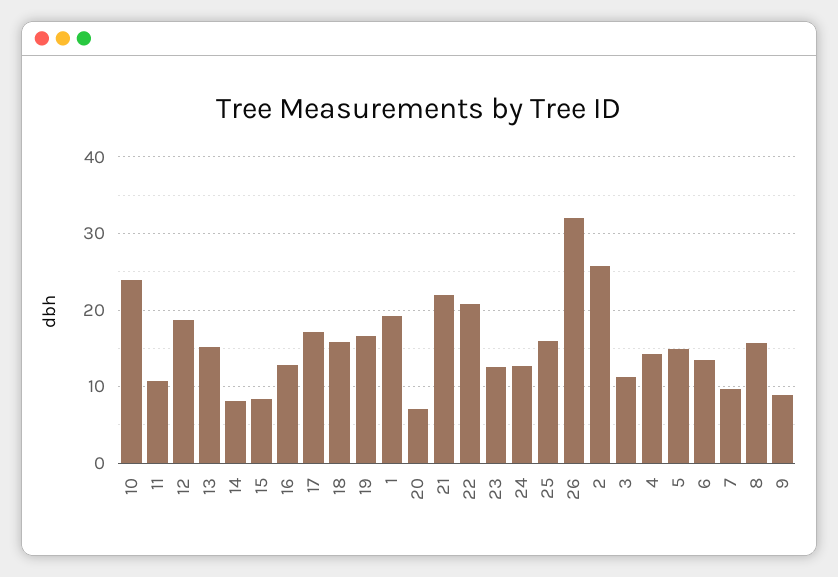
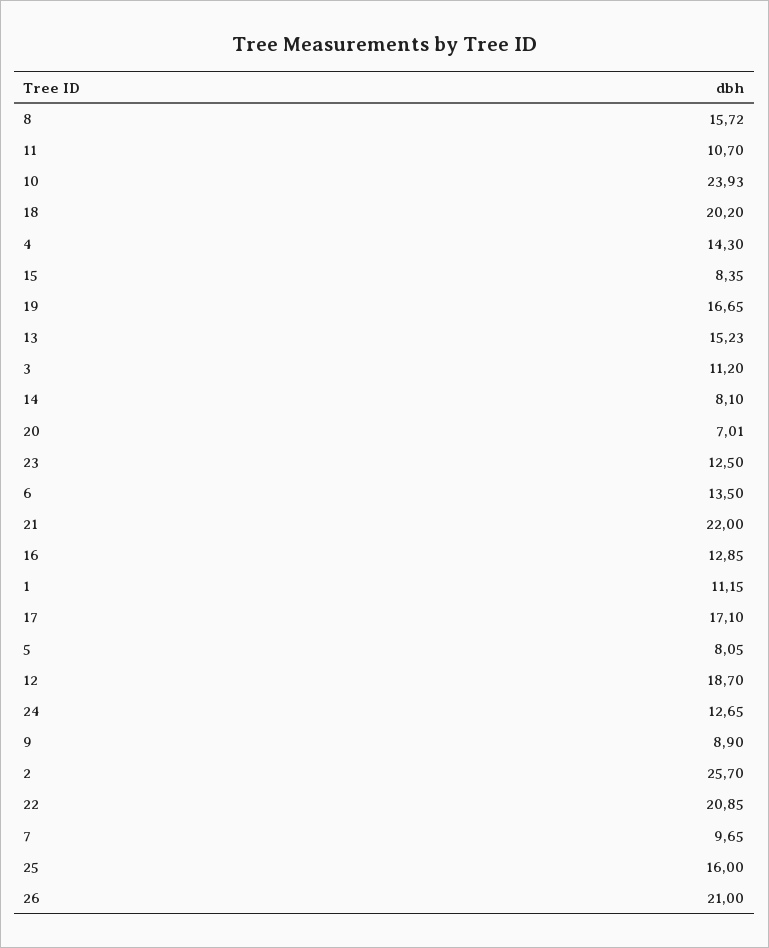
  {
    "10": 23.93,
    "11": 10.7,
    "12": 18.7,
    "13": 15.23,
    "14": 8.1,
    "15": 8.35,
    "16": 12.85,
    "17": 17.1,
-   "18": 16,
+   "18": 20.2,
    "19": 16.65,
-   "1": 19,
+   "1": 11.15,
    "20": 7.01,
    "21": 22,
    "22": 20.85,
    "23": 12.5,
    "24": 12.65,
    "25": 16,
-   "26": 32,
+   "26": 21,
    "2": 25.7,
    "3": 11.2,
    "4": 14.3,
-   "5": 15,
+   "5": 8.05,
    "6": 13.5,
    "7": 9.65,
    "8": 15.72,
    "9": 8.9
  }

